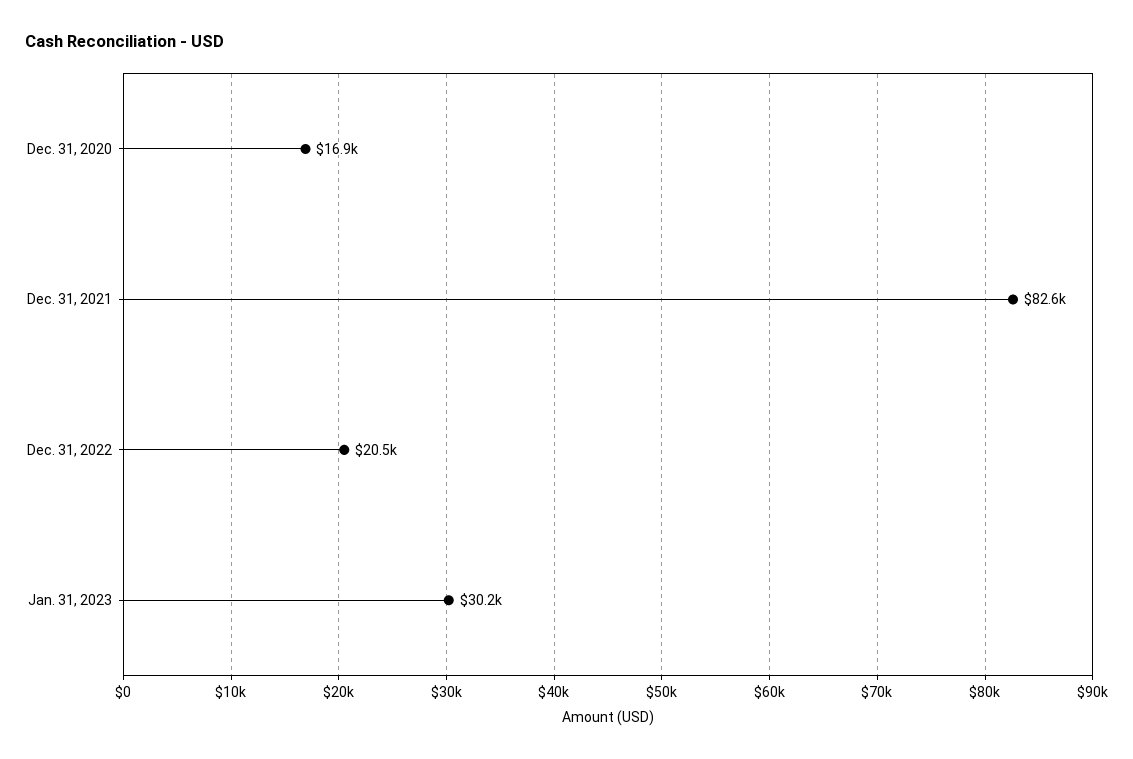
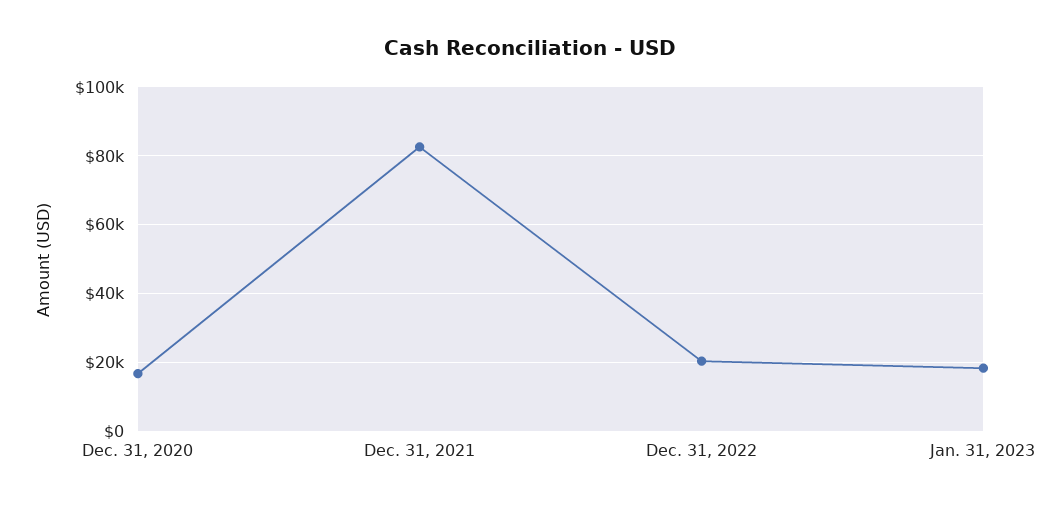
  {
    "Dec. 31, 2020": 16900,
    "Dec. 31, 2021": 82600,
    "Dec. 31, 2022": 20500,
-   "Jan. 31, 2023": 30200
+   "Jan. 31, 2023": 18000
  }

